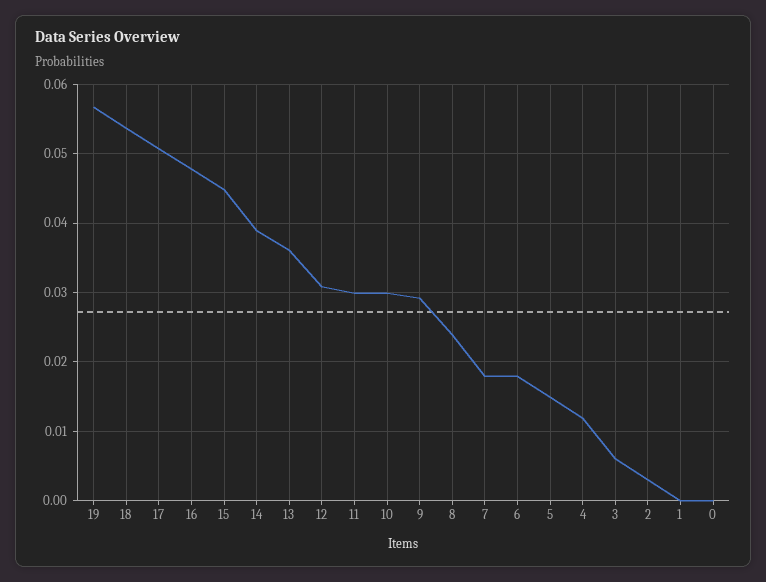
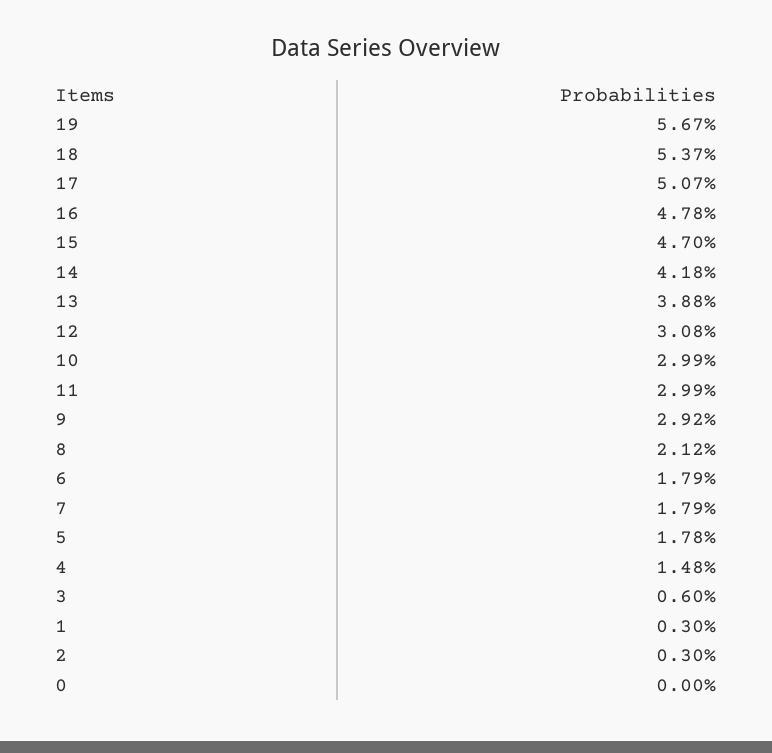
  {
    "19": 0.0567,
    "18": 0.0537,
    "17": 0.0507,
    "16": 0.0478,
-   "15": 0.045,
+   "15": 0.047,
-   "14": 0.039,
+   "14": 0.0418,
-   "13": 0.036,
+   "13": 0.0388,
    "12": 0.0308,
    "11": 0.0299,
    "10": 0.0299,
    "9": 0.0292,
-   "8": 0.024,
+   "8": 0.0212,
    "7": 0.0179,
    "6": 0.0179,
-   "5": 0.015,
+   "5": 0.0178,
-   "4": 0.012,
+   "4": 0.0148,
    "3": 0.006,
    "2": 0.003,
-   "1": 0,
+   "1": 0.003,
    "0": 0
  }

